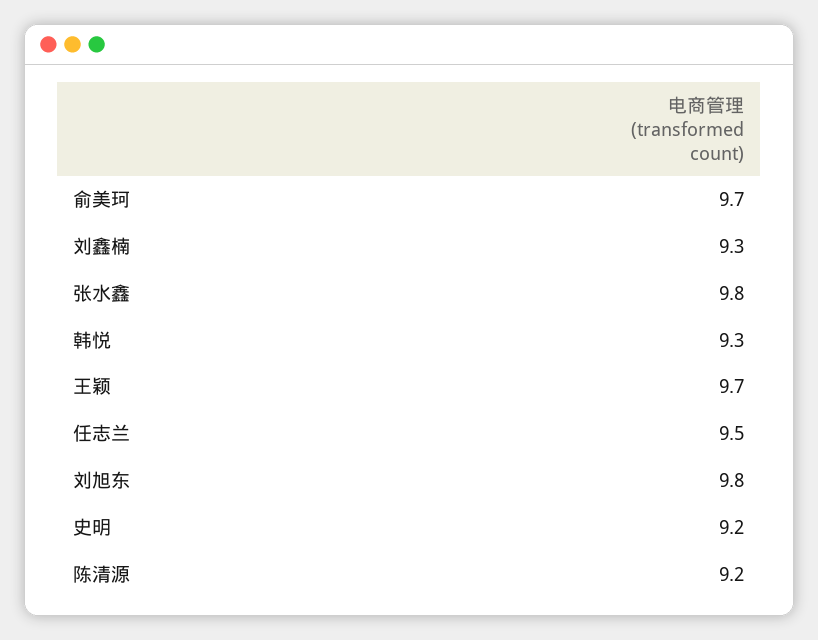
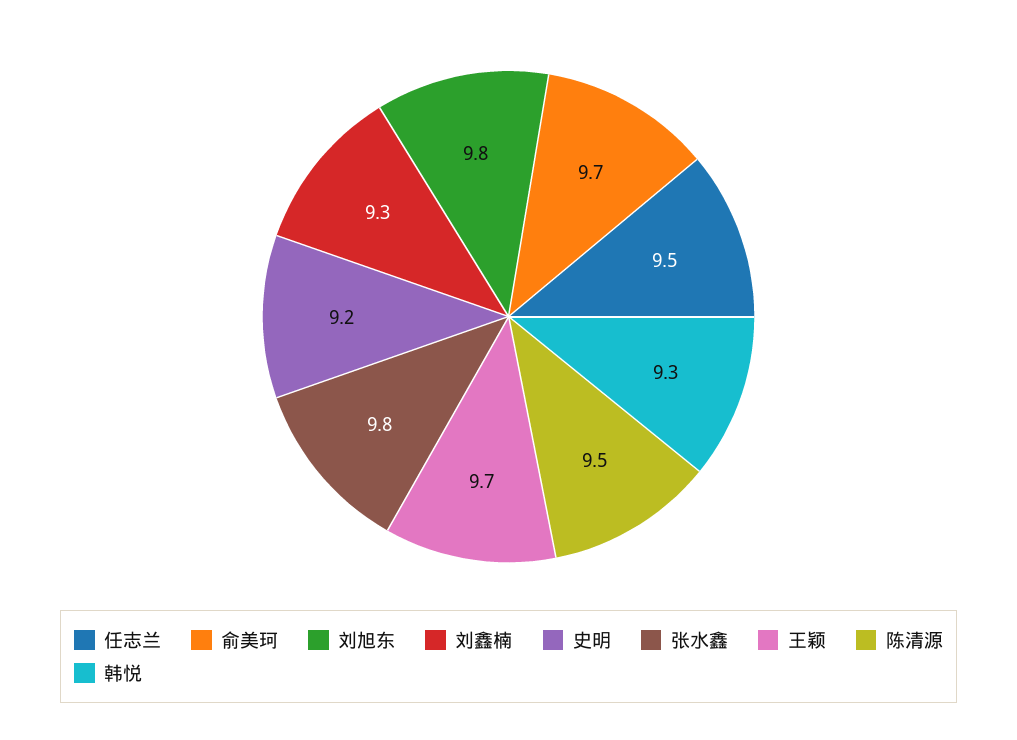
  {
    "俞美珂": 9.7,
    "刘鑫楠": 9.3,
    "张水鑫": 9.8,
    "韩悦": 9.3,
    "王颖": 9.7,
    "任志兰": 9.5,
    "刘旭东": 9.8,
    "史明": 9.2,
-   "陈清源": 9.2
+   "陈清源": 9.5
  }

